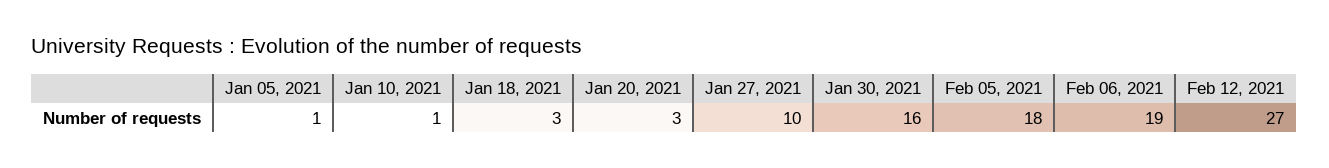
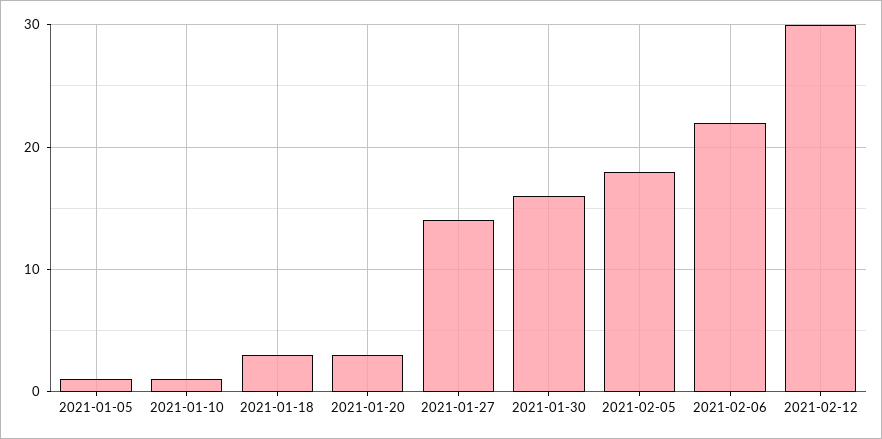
  {
    "Jan 05, 2021": 1,
    "Jan 10, 2021": 1,
    "Jan 18, 2021": 3,
    "Jan 20, 2021": 3,
-   "Jan 27, 2021": 10,
+   "Jan 27, 2021": 14,
    "Jan 30, 2021": 16,
    "Feb 05, 2021": 18,
-   "Feb 06, 2021": 19,
+   "Feb 06, 2021": 22,
-   "Feb 12, 2021": 27
+   "Feb 12, 2021": 30
  }

